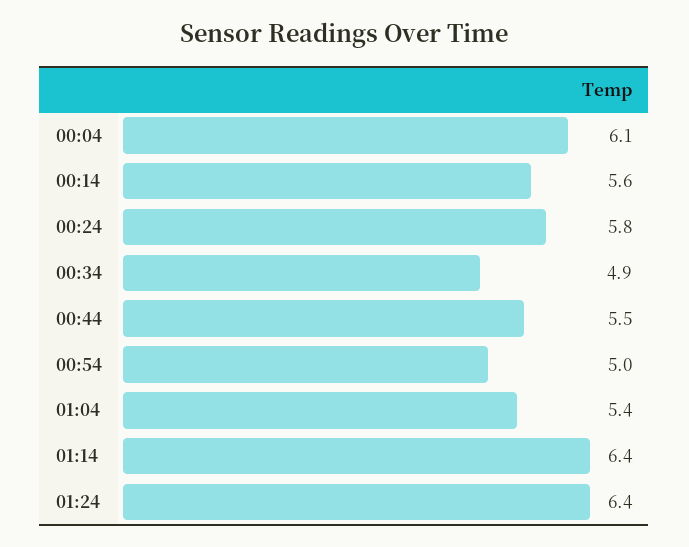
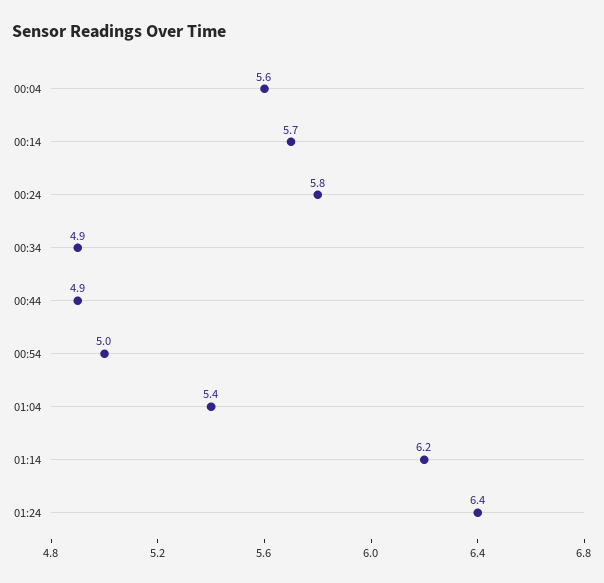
  {
-   "00:04": 6.1,
+   "00:04": 5.6,
-   "00:14": 5.6,
+   "00:14": 5.7,
    "00:24": 5.8,
    "00:34": 4.9,
-   "00:44": 5.5,
+   "00:44": 4.9,
    "00:54": 5,
    "01:04": 5.4,
-   "01:14": 6.4,
+   "01:14": 6.2,
    "01:24": 6.4
  }

